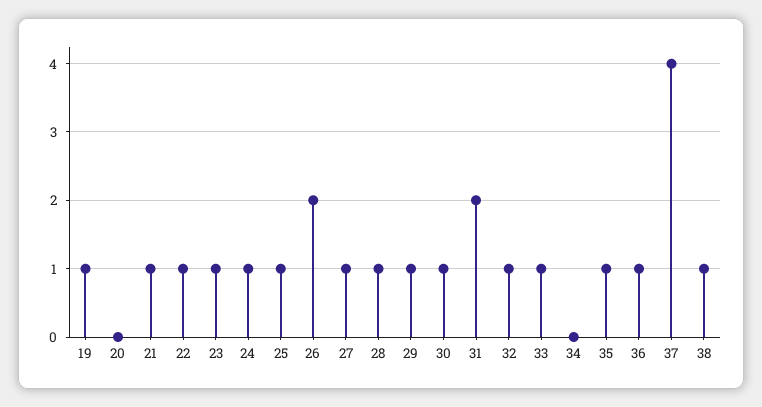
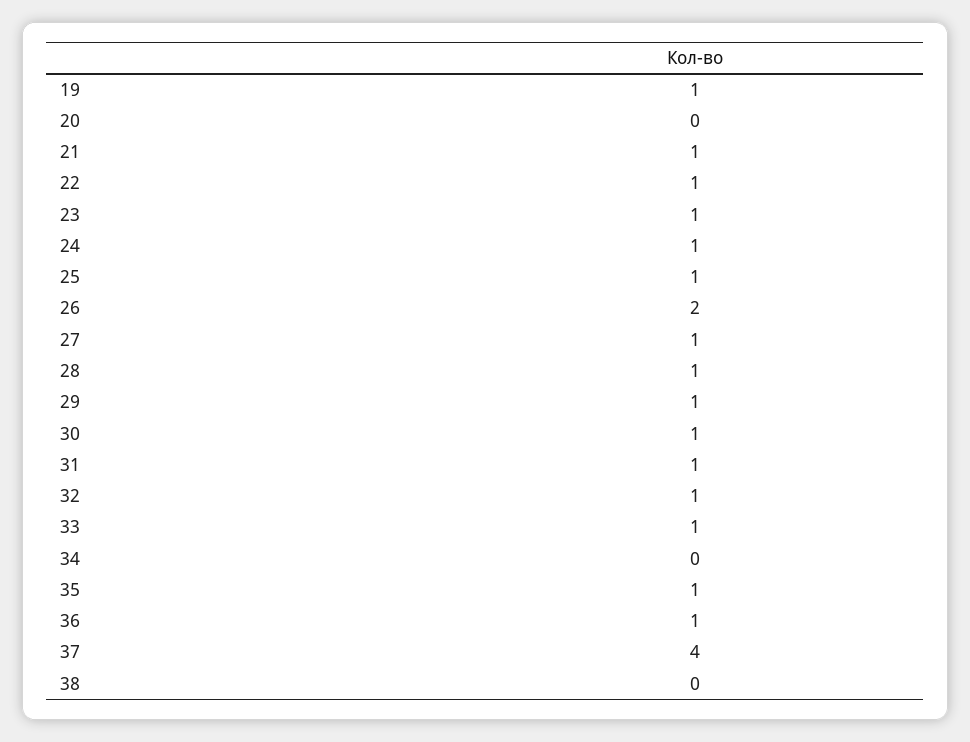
  {
    "19": 1,
    "20": 0,
    "21": 1,
    "22": 1,
    "23": 1,
    "24": 1,
    "25": 1,
    "26": 2,
    "27": 1,
    "28": 1,
    "29": 1,
    "30": 1,
-   "31": 2,
+   "31": 1,
    "32": 1,
    "33": 1,
    "34": 0,
    "35": 1,
    "36": 1,
    "37": 4,
-   "38": 1
+   "38": 0
  }

